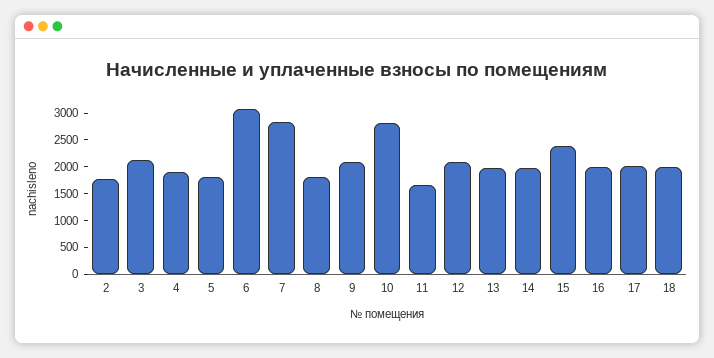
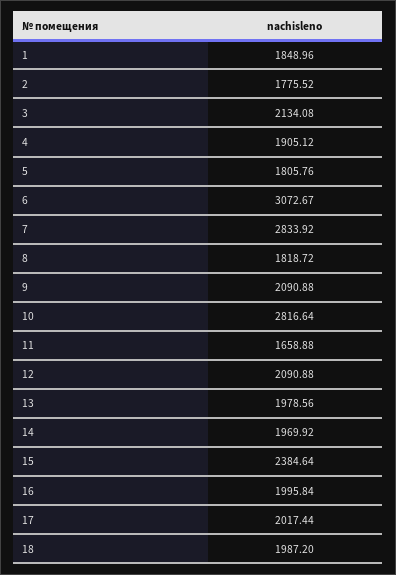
  {
    "2": 1775.52,
    "3": 2134.08,
    "4": 1905.12,
    "5": 1805.76,
    "6": 3072.67,
    "7": 2833.92,
    "8": 1818.72,
    "9": 2090.88,
    "10": 2816.64,
    "11": 1658.88,
    "12": 2090.88,
    "13": 1978.56,
    "14": 1969.92,
    "15": 2384.64,
    "16": 1995.84,
    "17": 2017.44,
-   "18": 1987.2
+   "18": 1987.2,
+   "1": 1848.96
  }

